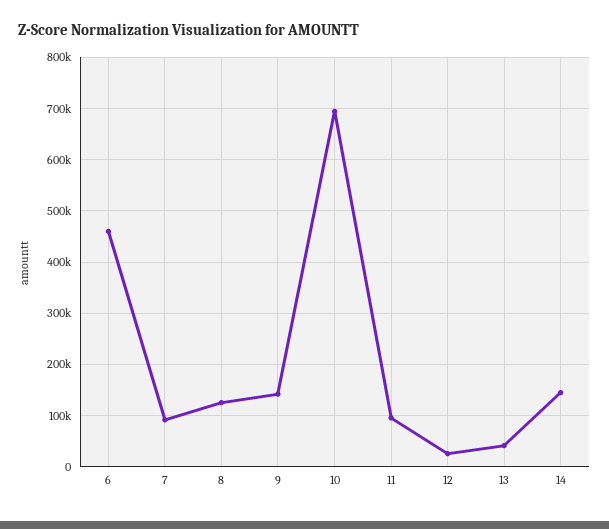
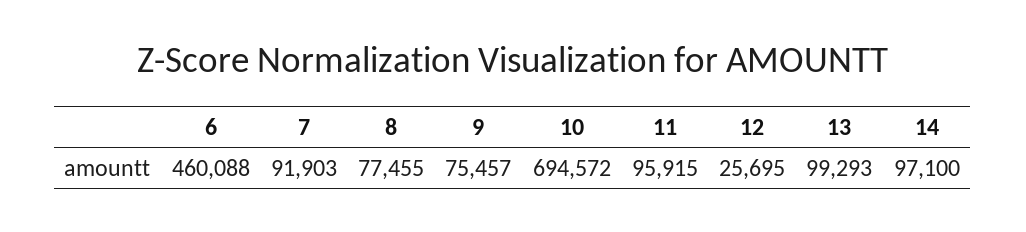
  {
    "6": 460088,
    "7": 91903,
-   "8": 120000,
+   "8": 77455,
-   "9": 140000,
+   "9": 75457,
    "10": 694572,
    "11": 95915,
    "12": 25695,
-   "13": 40000,
+   "13": 99293,
-   "14": 140000
+   "14": 97100
  }

